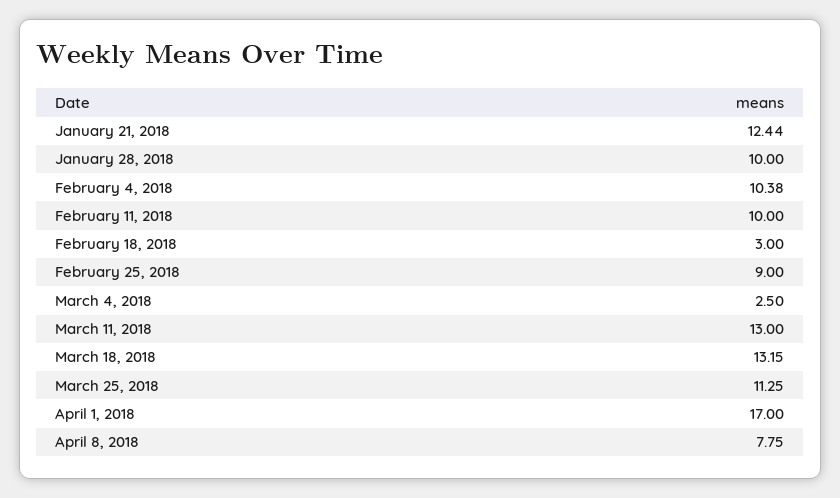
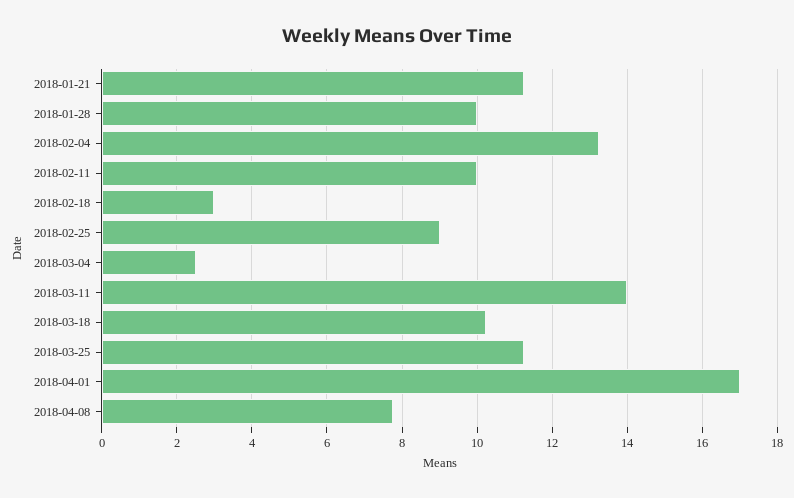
  {
-   "January 21, 2018": 12.44,
+   "January 21, 2018": 11.2,
    "January 28, 2018": 10,
-   "February 4, 2018": 10.38,
+   "February 4, 2018": 13.2,
    "February 11, 2018": 10,
    "February 18, 2018": 3,
    "February 25, 2018": 9,
    "March 4, 2018": 2.5,
-   "March 11, 2018": 13,
+   "March 11, 2018": 14,
-   "March 18, 2018": 13.15,
+   "March 18, 2018": 10.2,
    "March 25, 2018": 11.25,
    "April 1, 2018": 17,
    "April 8, 2018": 7.75
  }

